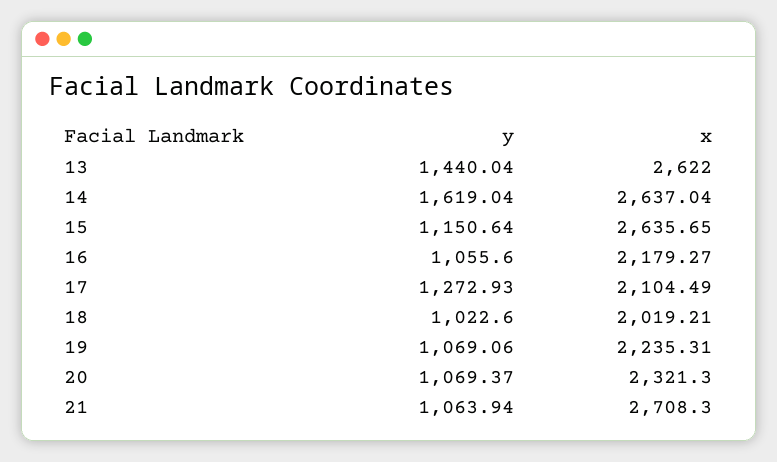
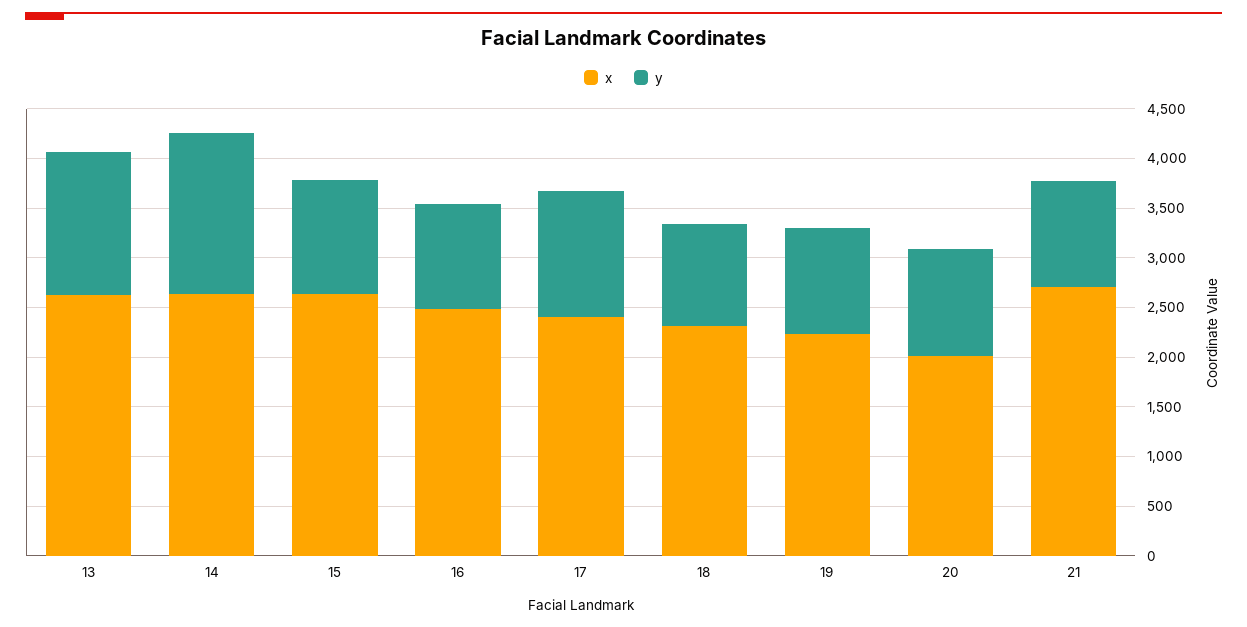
  {
    "y": {
      "13": 1440.04,
      "14": 1619.04,
      "15": 1150.64,
      "16": 1055.6,
      "17": 1272.93,
      "18": 1022.6,
      "19": 1069.06,
      "20": 1069.37,
      "21": 1063.94
    },
    "x": {
      "13": 2622,
      "14": 2637.04,
      "15": 2635.65,
-     "16": 2179.27,
+     "16": 2500,
-     "17": 2104.49,
+     "17": 2400,
-     "18": 2019.21,
+     "18": 2300,
      "19": 2235.31,
-     "20": 2321.3,
+     "20": 2000,
      "21": 2708.3
    }
  }

